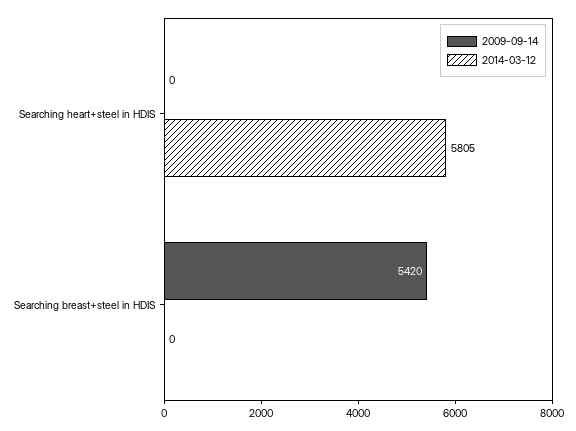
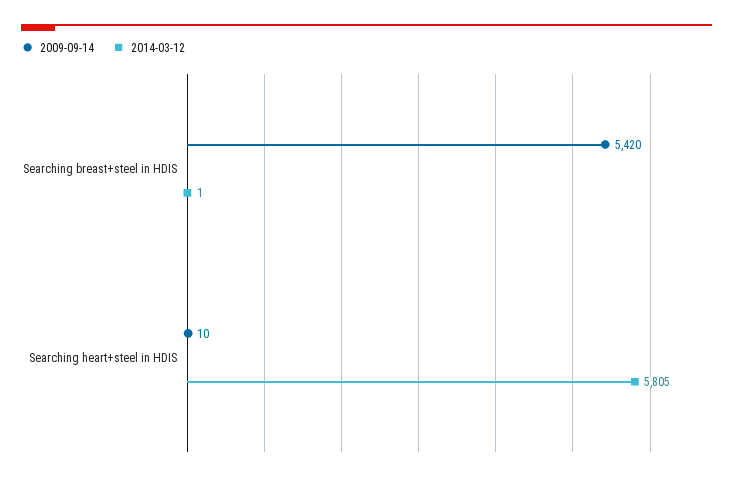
  {
    "2009-09-14": {
-     "Searching heart+steel in HDIS": 0,
+     "Searching heart+steel in HDIS": 10,
      "Searching breast+steel in HDIS": 5420
    },
    "2014-03-12": {
      "Searching heart+steel in HDIS": 5805,
-     "Searching breast+steel in HDIS": 0
+     "Searching breast+steel in HDIS": 1
    }
  }

